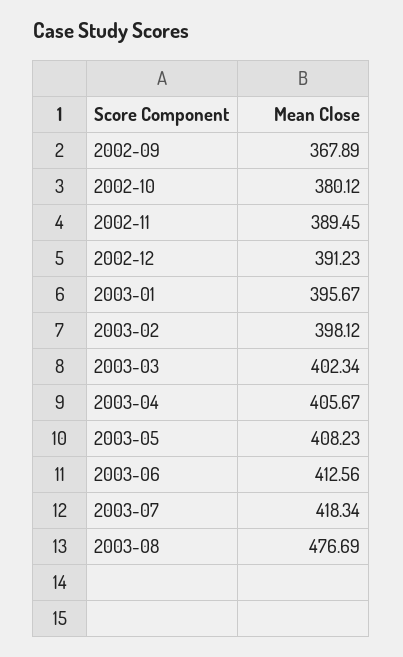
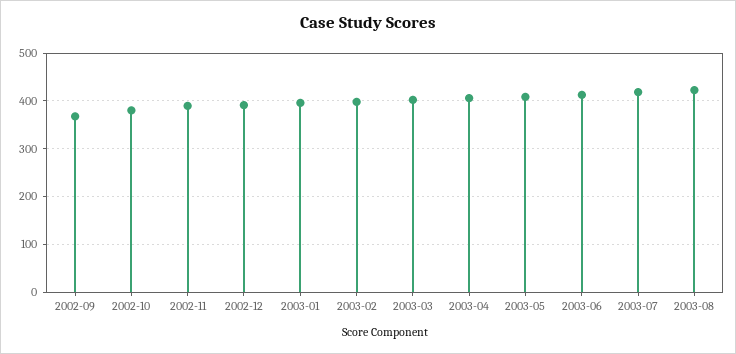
  {
    "2002-09": 367.89,
    "2002-10": 380.12,
    "2002-11": 389.45,
    "2002-12": 391.23,
    "2003-01": 395.67,
    "2003-02": 398.12,
    "2003-03": 402.34,
    "2003-04": 405.67,
    "2003-05": 408.23,
    "2003-06": 412.56,
    "2003-07": 418.34,
-   "2003-08": 476.69
+   "2003-08": 420
  }

